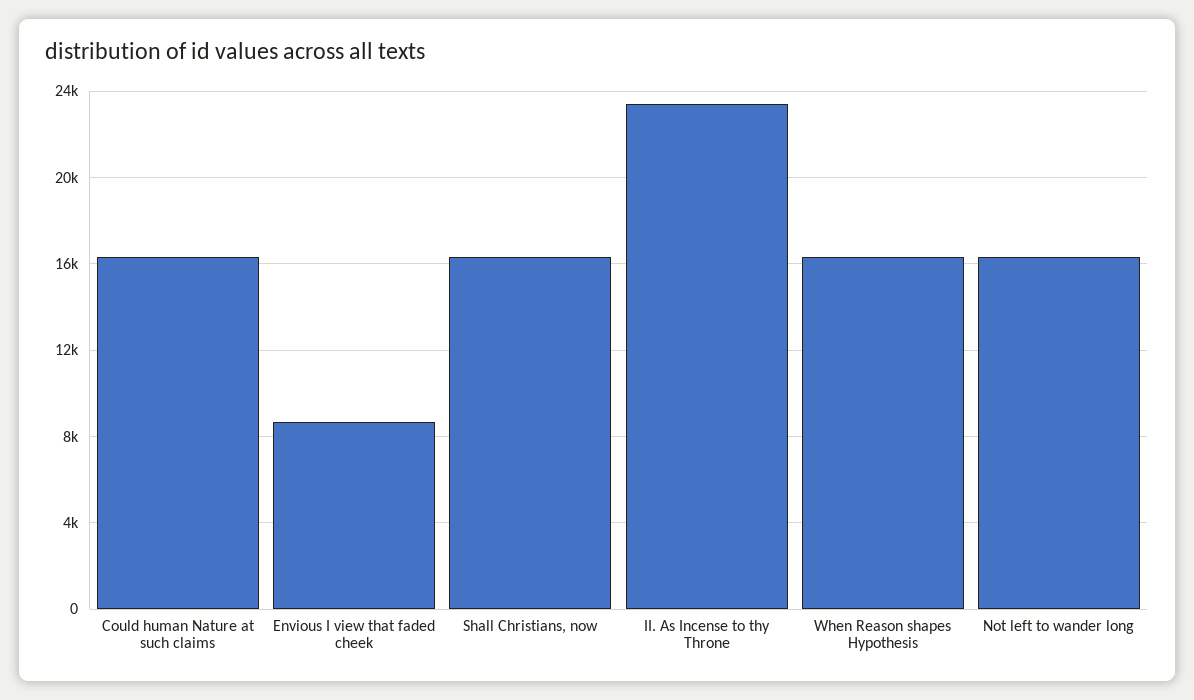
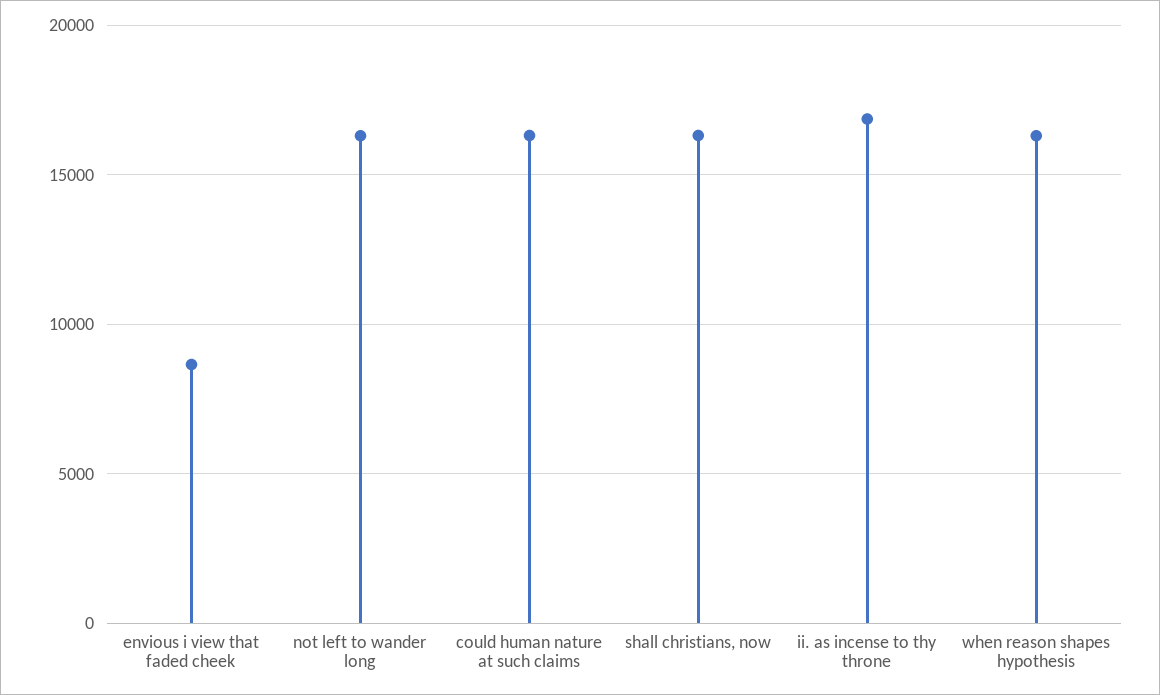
  {
    "Could human Nature at such claims": 16500,
    "Envious I view that faded cheek": 8500,
    "Shall Christians, now": 16500,
-   "II. As Incense to thy Throne": 23500,
+   "II. As Incense to thy Throne": 17000,
    "When Reason shapes Hypothesis": 16500,
    "Not left to wander long": 16500
  }

